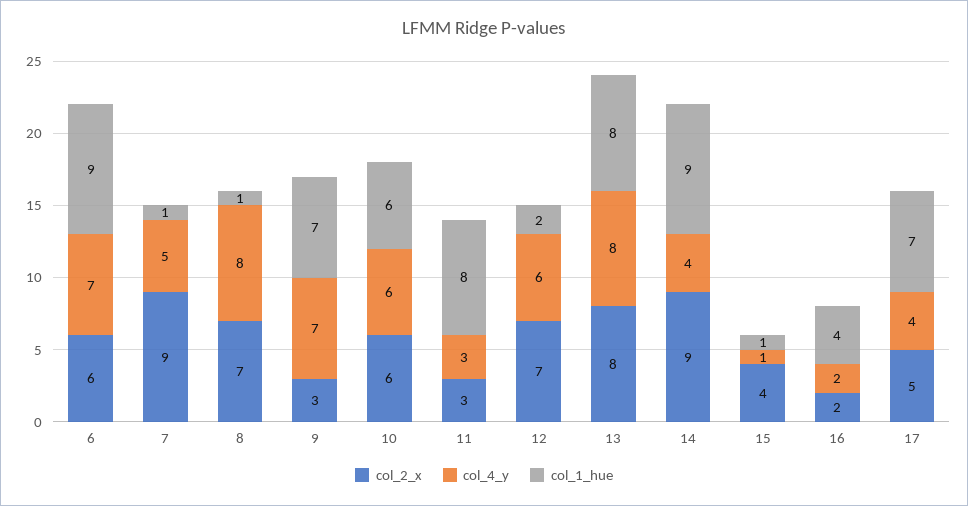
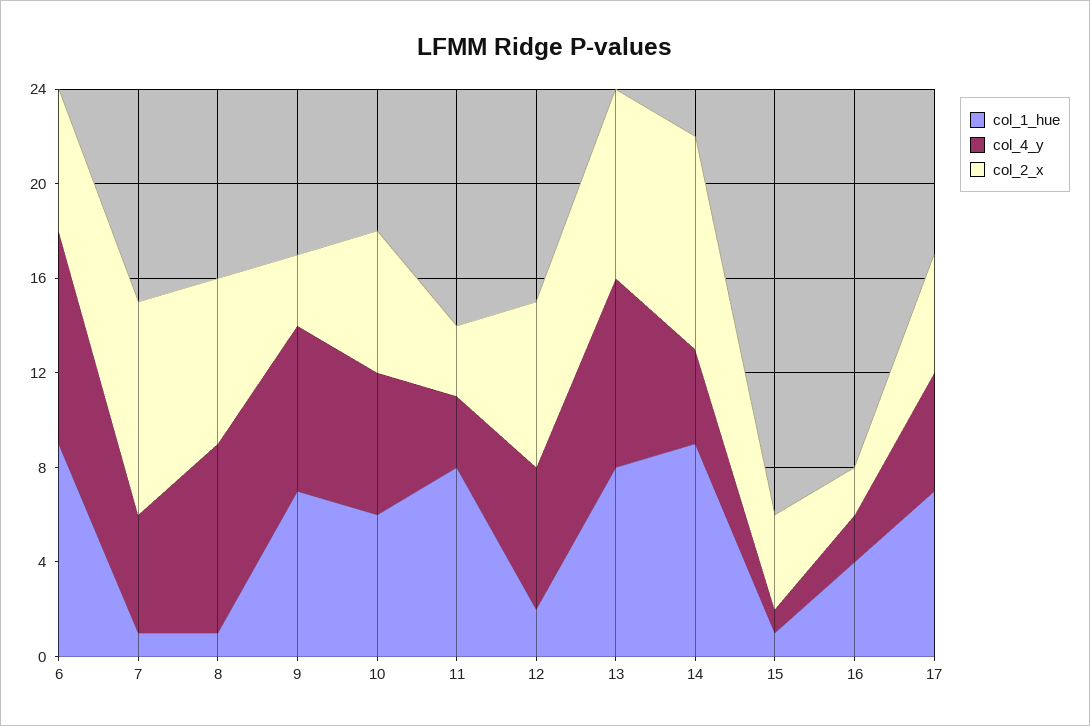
  {
    "col_2_x": {
      "6": 6,
      "7": 9,
      "8": 7,
      "9": 3,
      "10": 6,
      "11": 3,
      "12": 7,
      "13": 8,
      "14": 9,
      "15": 4,
      "16": 2,
      "17": 5
    },
    "col_4_y": {
-     "6": 7,
+     "6": 9,
      "7": 5,
      "8": 8,
      "9": 7,
      "10": 6,
      "11": 3,
      "12": 6,
      "13": 8,
      "14": 4,
      "15": 1,
      "16": 2,
-     "17": 4
+     "17": 5
    },
    "col_1_hue": {
      "6": 9,
      "7": 1,
      "8": 1,
      "9": 7,
      "10": 6,
      "11": 8,
      "12": 2,
      "13": 8,
      "14": 9,
      "15": 1,
      "16": 4,
      "17": 7
    }
  }

